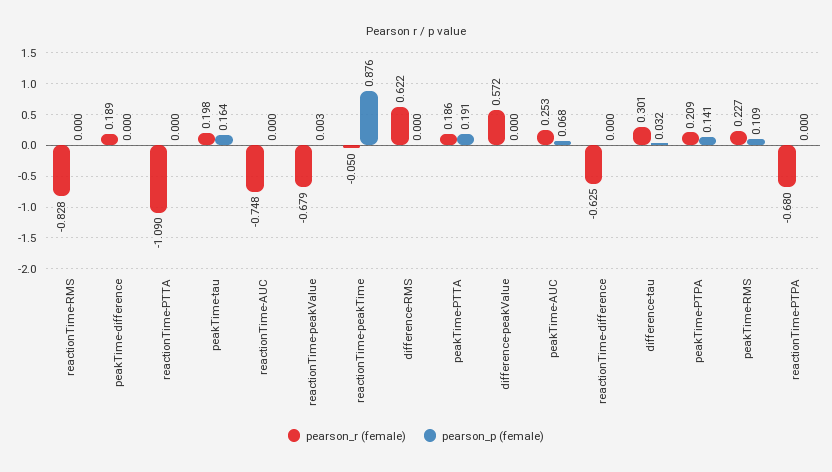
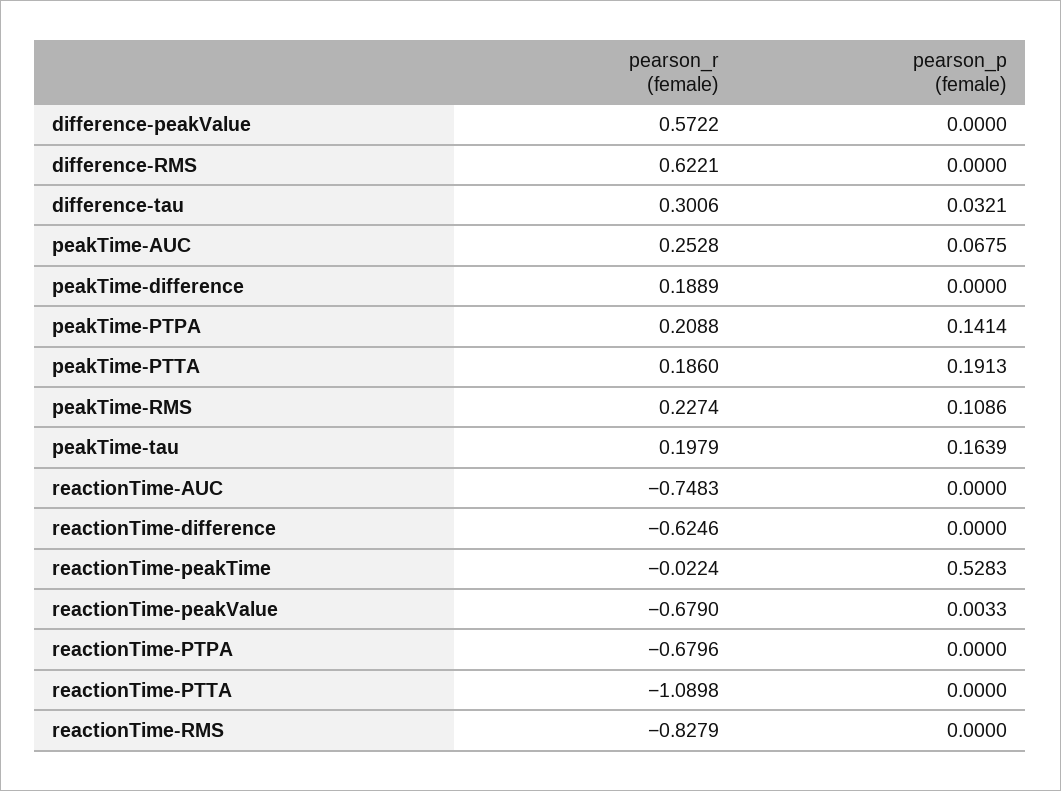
  {
    "pearson_r (female)": {
      "reactionTime-RMS": -0.8279,
      "peakTime-difference": 0.1889,
      "reactionTime-PTTA": -1.0898,
      "peakTime-tau": 0.1979,
      "reactionTime-AUC": -0.7483,
      "reactionTime-peakValue": -0.679,
-     "reactionTime-peakTime": -0.05,
+     "reactionTime-peakTime": -0.0224,
      "difference-RMS": 0.6221,
      "peakTime-PTTA": 0.186,
      "difference-peakValue": 0.5722,
      "peakTime-AUC": 0.2528,
      "reactionTime-difference": -0.6246,
      "difference-tau": 0.3006,
      "peakTime-PTPA": 0.2088,
      "peakTime-RMS": 0.2274,
      "reactionTime-PTPA": -0.6796
    },
    "pearson_p (female)": {
      "reactionTime-RMS": 0,
      "peakTime-difference": 0,
      "reactionTime-PTTA": 0,
      "peakTime-tau": 0.1639,
      "reactionTime-AUC": 0,
      "reactionTime-peakValue": 0.0033,
-     "reactionTime-peakTime": 0.876,
+     "reactionTime-peakTime": 0.5283,
      "difference-RMS": 0,
      "peakTime-PTTA": 0.1913,
      "difference-peakValue": 0,
      "peakTime-AUC": 0.0675,
      "reactionTime-difference": 0,
      "difference-tau": 0.0321,
      "peakTime-PTPA": 0.1414,
      "peakTime-RMS": 0.1086,
      "reactionTime-PTPA": 0
    }
  }

